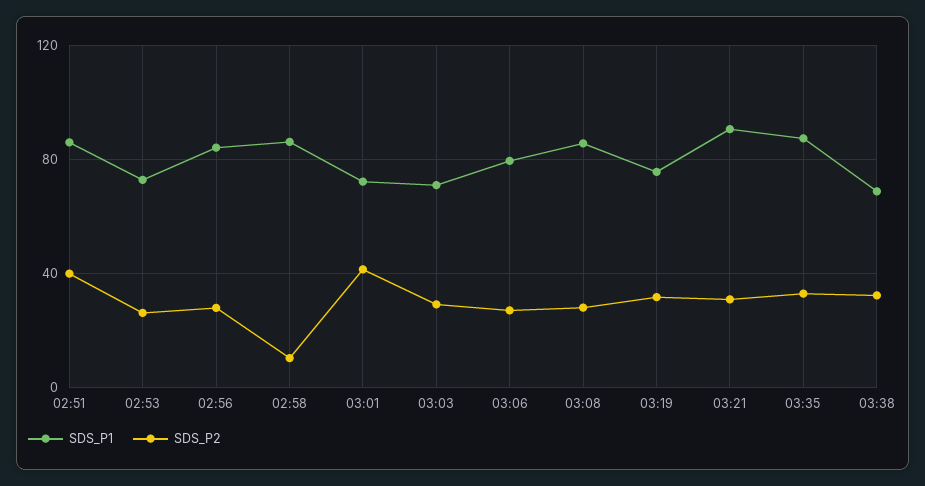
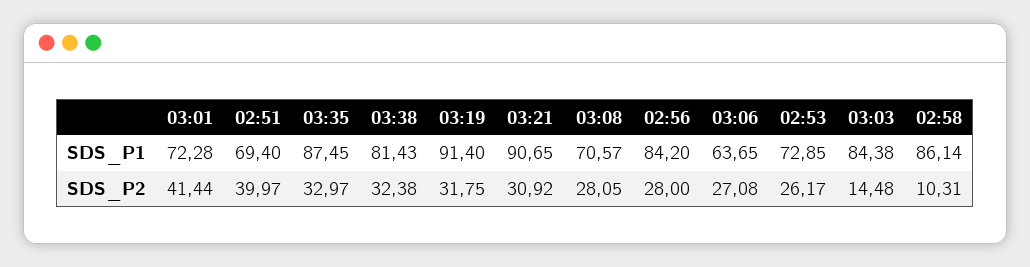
  {
    "SDS_P1": {
-     "02:51": 85,
+     "02:51": 69.4,
      "02:53": 72.85,
      "02:56": 84.2,
      "02:58": 86.14,
      "03:01": 72.28,
-     "03:03": 70,
+     "03:03": 84.38,
-     "03:06": 80,
+     "03:06": 63.65,
-     "03:08": 85,
+     "03:08": 70.57,
-     "03:19": 75,
+     "03:19": 91.4,
      "03:21": 90.65,
      "03:35": 87.45,
-     "03:38": 70
+     "03:38": 81.43
    },
    "SDS_P2": {
      "02:51": 39.97,
      "02:53": 26.17,
      "02:56": 28,
      "02:58": 10.31,
      "03:01": 41.44,
-     "03:03": 30,
+     "03:03": 14.48,
      "03:06": 27.08,
      "03:08": 28.05,
      "03:19": 31.75,
      "03:21": 30.92,
      "03:35": 32.97,
      "03:38": 32.38
    }
  }

